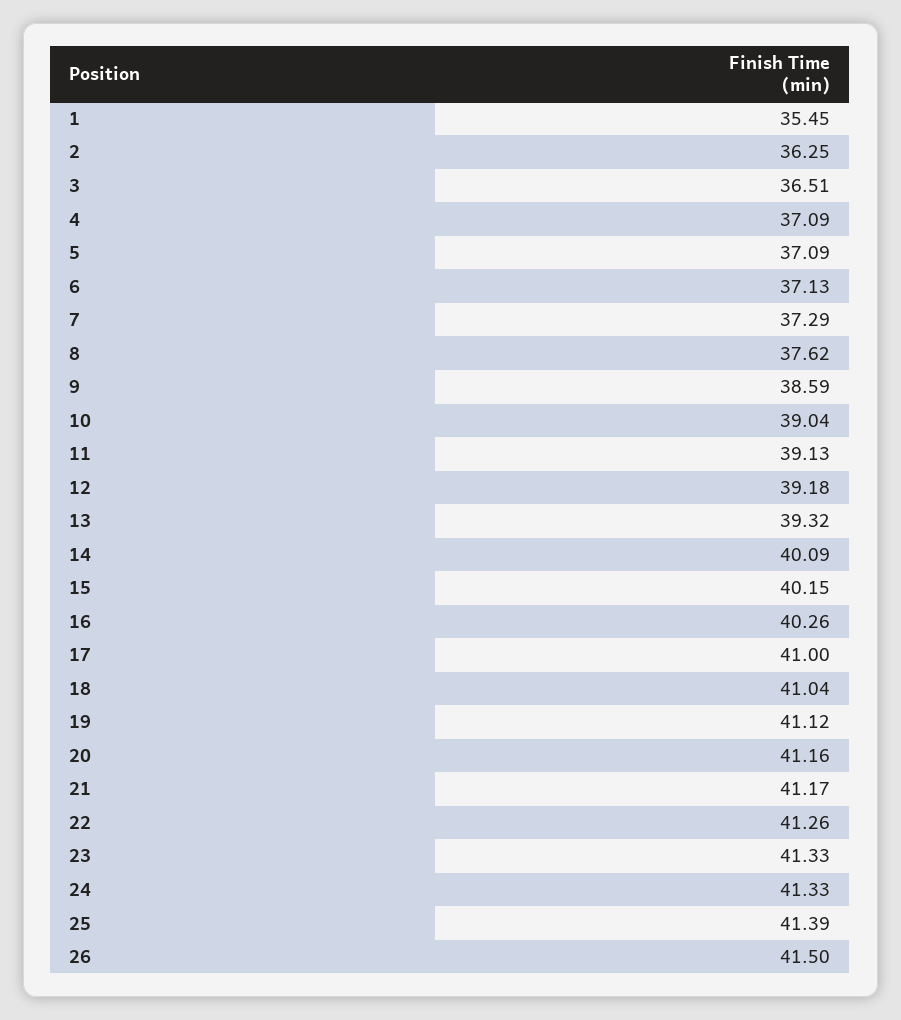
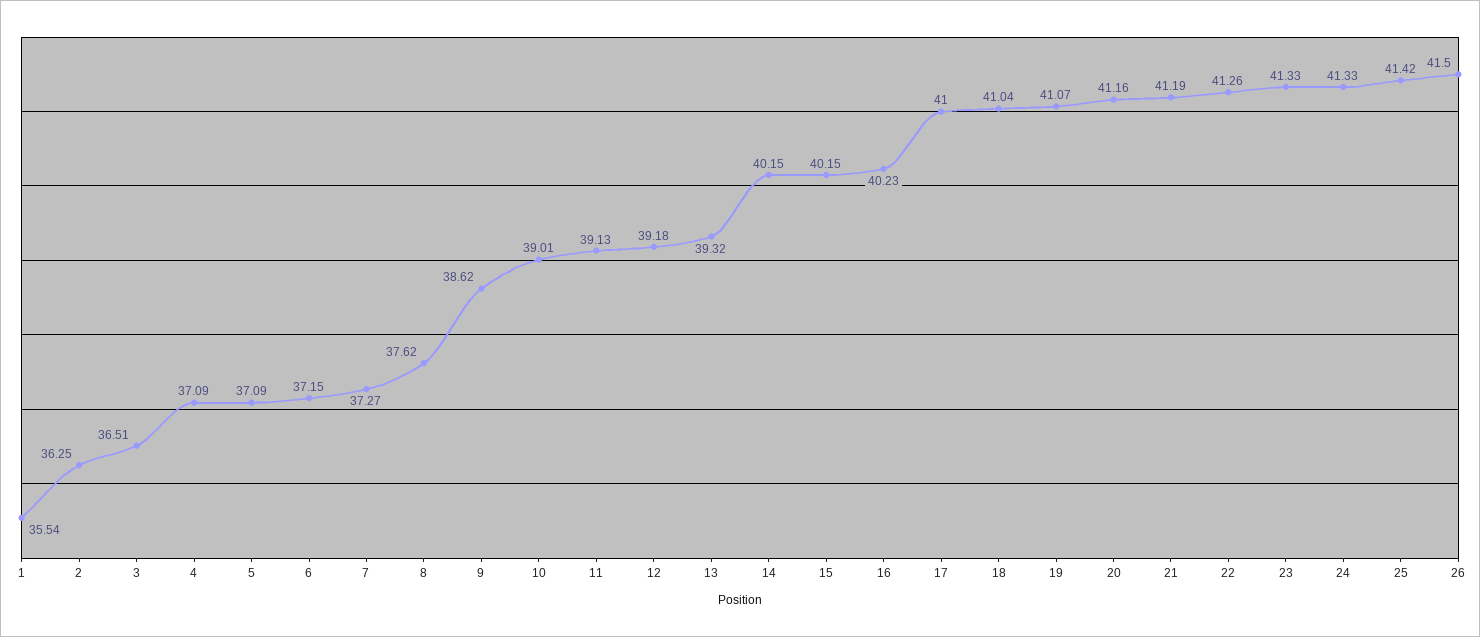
  {
-   "1": 35.45,
+   "1": 35.54,
    "2": 36.25,
    "3": 36.51,
    "4": 37.09,
    "5": 37.09,
-   "6": 37.13,
+   "6": 37.15,
-   "7": 37.29,
+   "7": 37.27,
    "8": 37.62,
-   "9": 38.59,
+   "9": 38.62,
-   "10": 39.04,
+   "10": 39.01,
    "11": 39.13,
    "12": 39.18,
    "13": 39.32,
-   "14": 40.09,
+   "14": 40.15,
    "15": 40.15,
-   "16": 40.26,
+   "16": 40.23,
    "17": 41,
    "18": 41.04,
-   "19": 41.12,
+   "19": 41.07,
    "20": 41.16,
-   "21": 41.17,
+   "21": 41.19,
    "22": 41.26,
    "23": 41.33,
    "24": 41.33,
-   "25": 41.39,
+   "25": 41.42,
    "26": 41.5
  }

